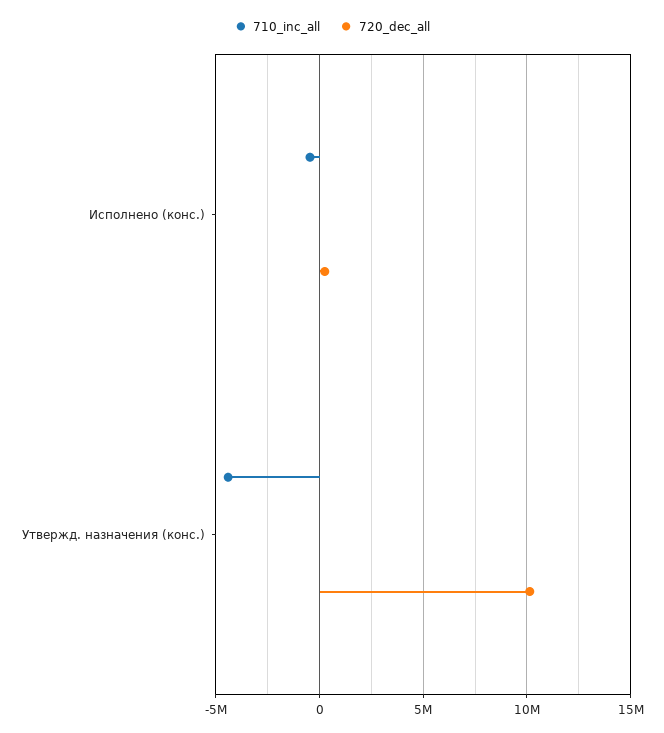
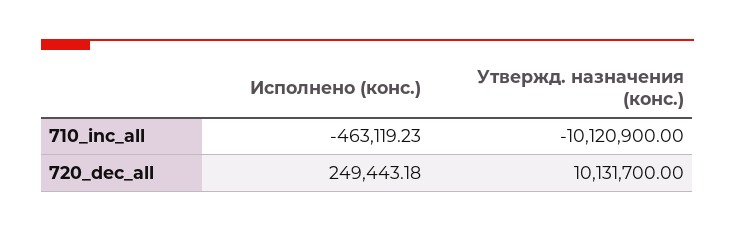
  {
    "710_inc_all": {
      "Исполнено (конс.)": -463119.23,
-     "Утвержд. назначения (конс.)": -4500000
+     "Утвержд. назначения (конс.)": -10120900
    },
    "720_dec_all": {
      "Исполнено (конс.)": 249443.18,
      "Утвержд. назначения (конс.)": 10131700
    }
  }

